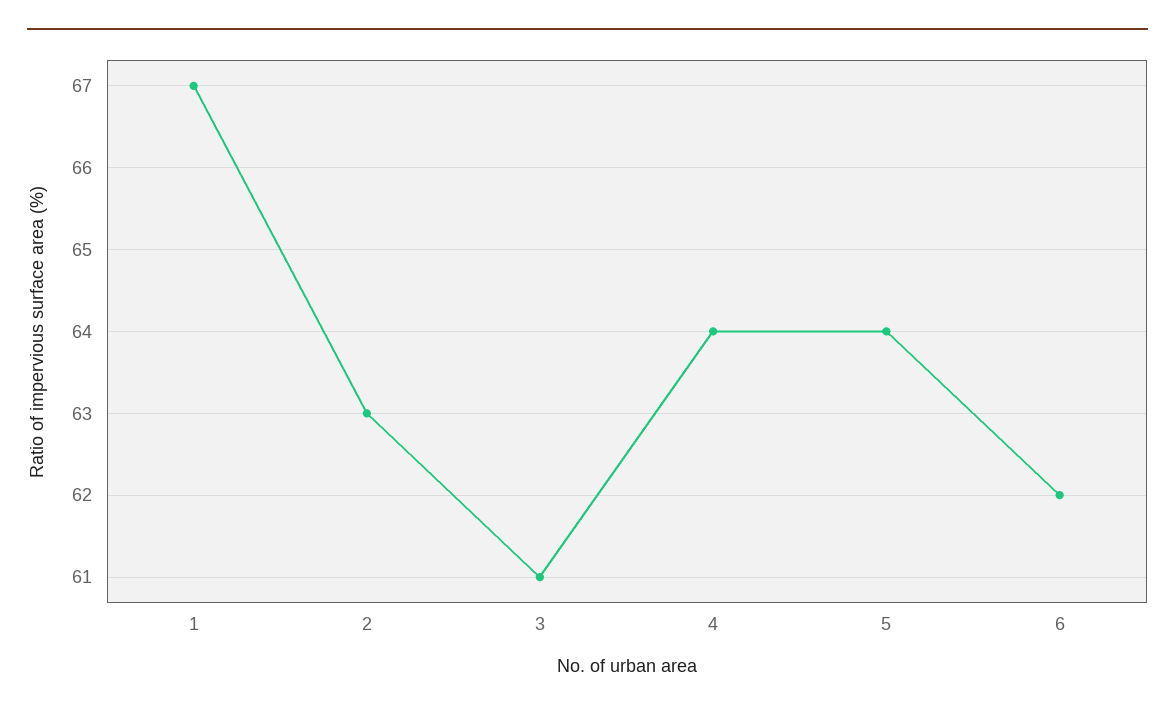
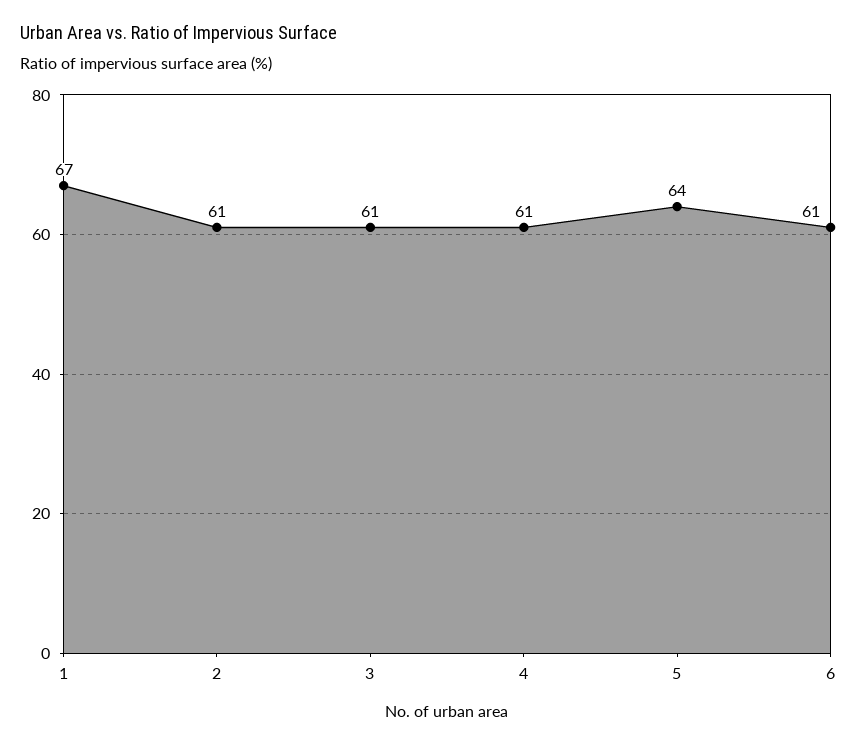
  {
    "1": 67,
-   "2": 63,
+   "2": 61,
    "3": 61,
-   "4": 64,
+   "4": 61,
    "5": 64,
-   "6": 62
+   "6": 61
  }

